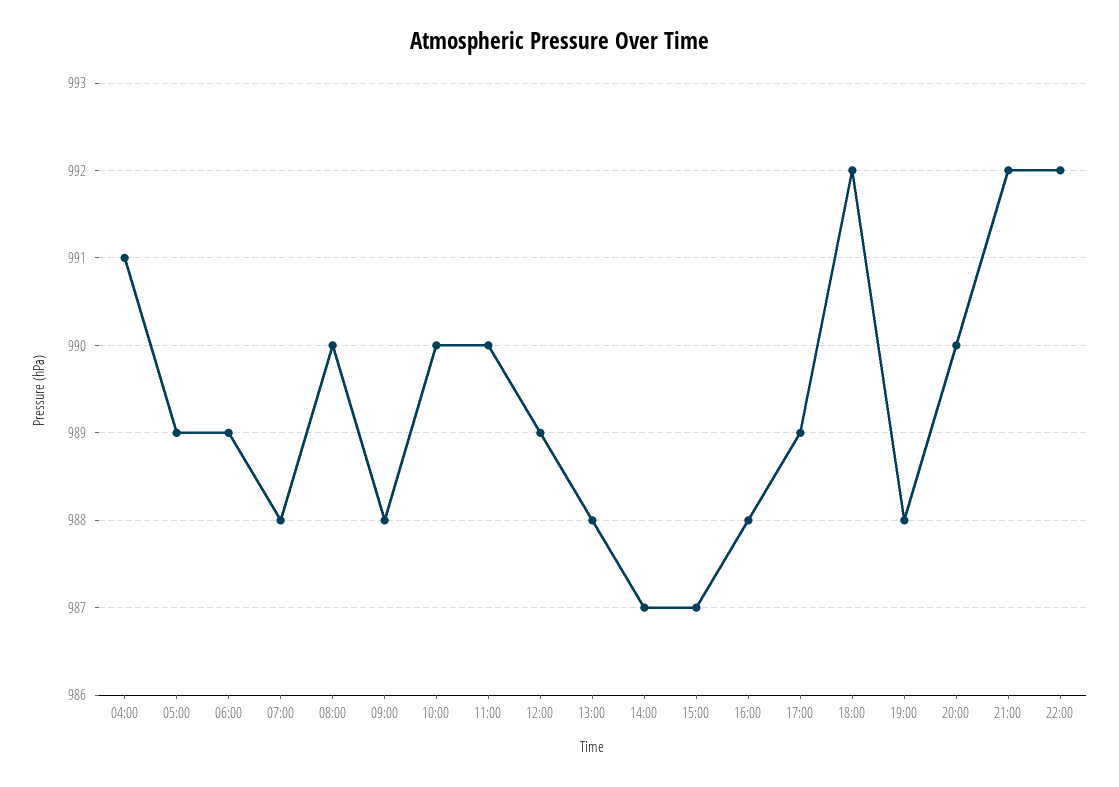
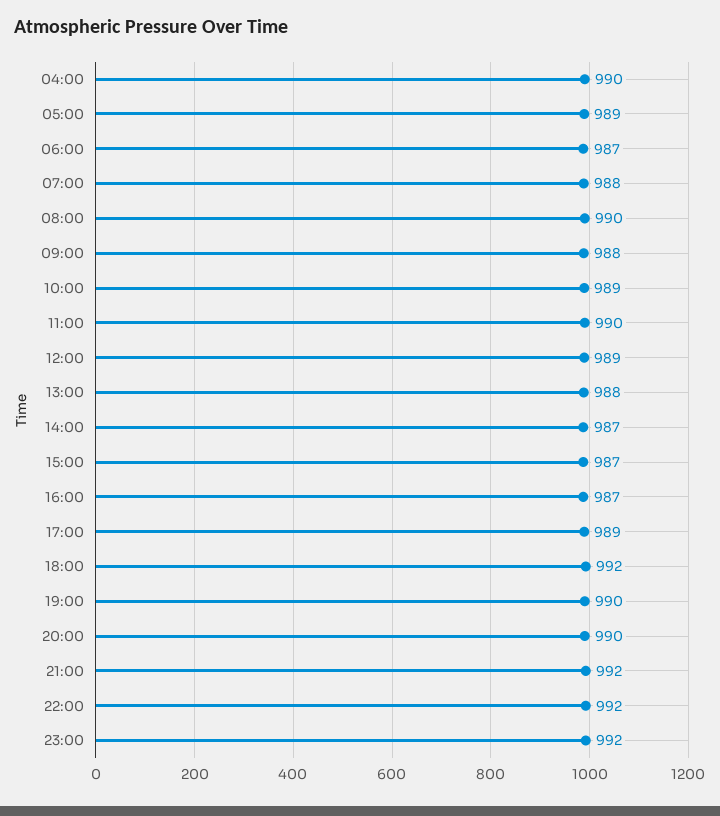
  {
-   "04:00": 991,
+   "04:00": 990,
    "05:00": 989,
-   "06:00": 989,
+   "06:00": 987,
    "07:00": 988,
    "08:00": 990,
    "09:00": 988,
-   "10:00": 990,
+   "10:00": 989,
    "11:00": 990,
    "12:00": 989,
    "13:00": 988,
    "14:00": 987,
    "15:00": 987,
-   "16:00": 988,
+   "16:00": 987,
    "17:00": 989,
    "18:00": 992,
-   "19:00": 988,
+   "19:00": 990,
    "20:00": 990,
    "21:00": 992,
-   "22:00": 992
+   "22:00": 992,
+   "23:00": 992
  }

